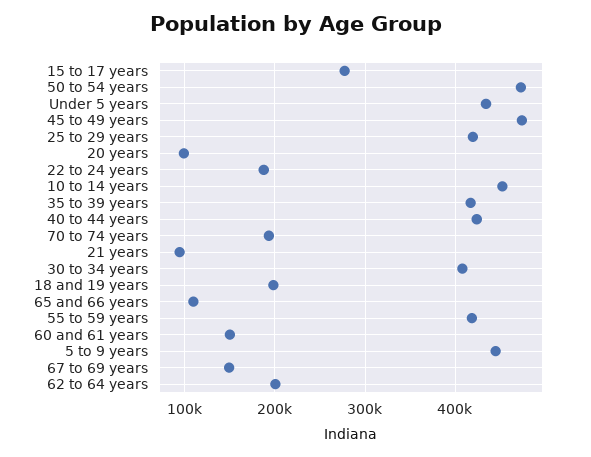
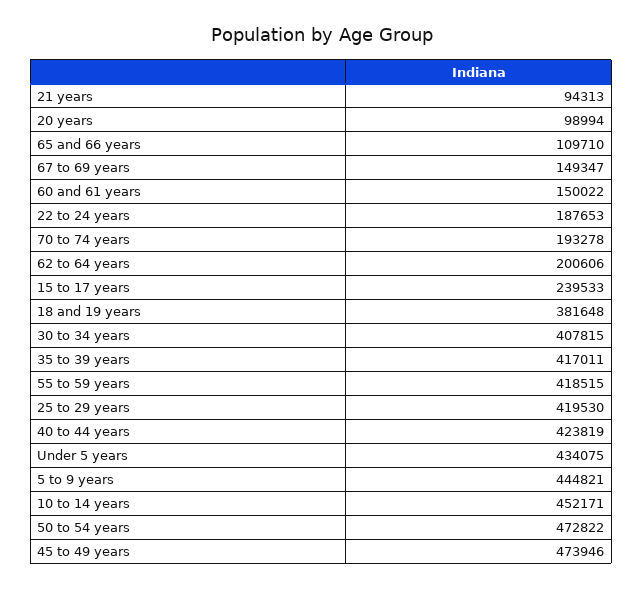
  {
-   "15 to 17 years": 280000,
+   "15 to 17 years": 239533,
    "50 to 54 years": 472822,
    "Under 5 years": 434075,
    "45 to 49 years": 473946,
    "25 to 29 years": 419530,
    "20 years": 98994,
    "22 to 24 years": 187653,
    "10 to 14 years": 452171,
    "35 to 39 years": 417011,
    "40 to 44 years": 423819,
    "70 to 74 years": 193278,
    "21 years": 94313,
    "30 to 34 years": 407815,
-   "18 and 19 years": 200000,
+   "18 and 19 years": 381648,
    "65 and 66 years": 109710,
    "55 to 59 years": 418515,
    "60 and 61 years": 150022,
    "5 to 9 years": 444821,
    "67 to 69 years": 149347,
    "62 to 64 years": 200606
  }

